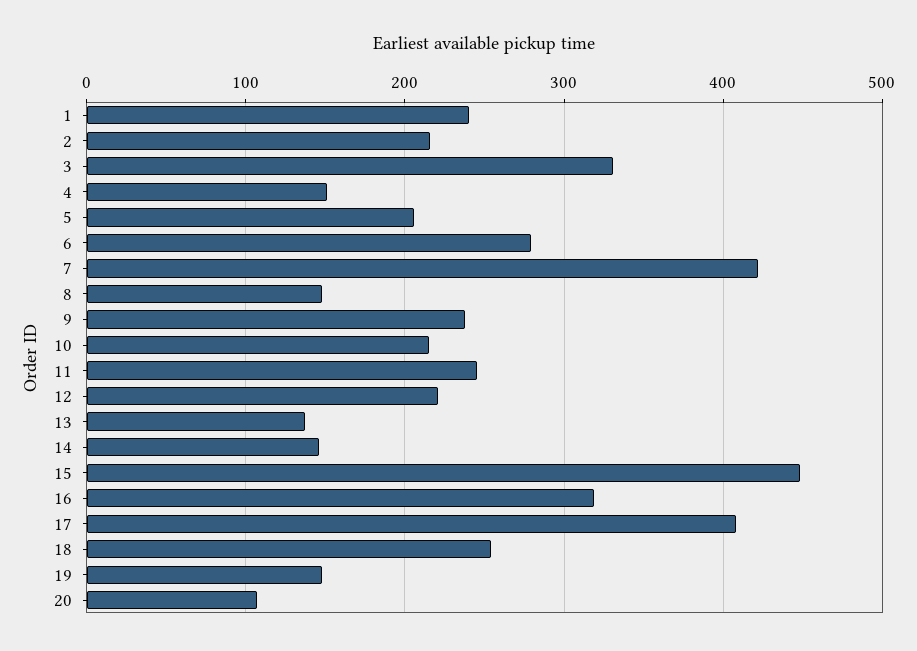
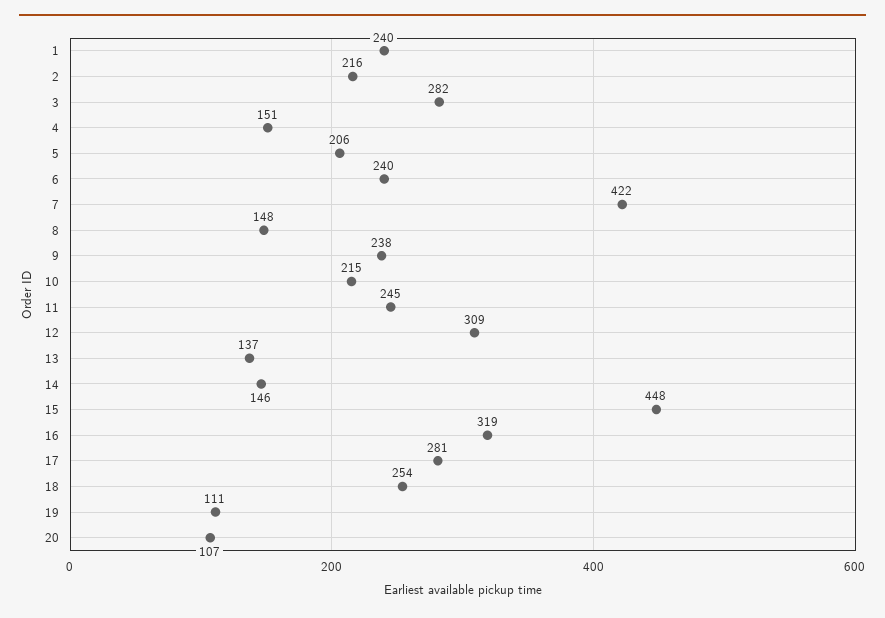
  {
    "1": 240,
    "2": 216,
-   "3": 330,
+   "3": 282,
    "4": 151,
    "5": 206,
-   "6": 280,
+   "6": 240,
    "7": 422,
    "8": 148,
    "9": 238,
    "10": 215,
    "11": 245,
-   "12": 220,
+   "12": 309,
    "13": 137,
    "14": 146,
    "15": 448,
    "16": 319,
-   "17": 410,
+   "17": 281,
    "18": 254,
-   "19": 150,
+   "19": 111,
    "20": 107
  }

